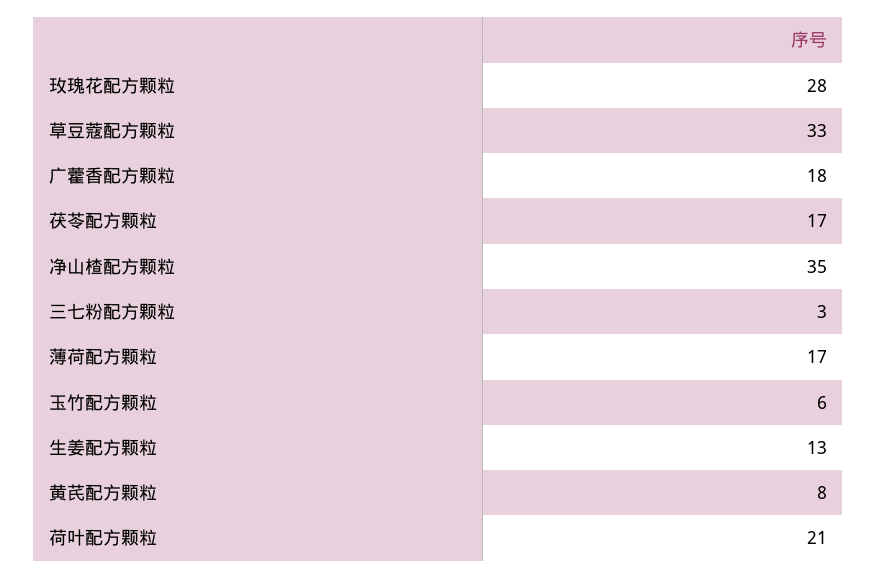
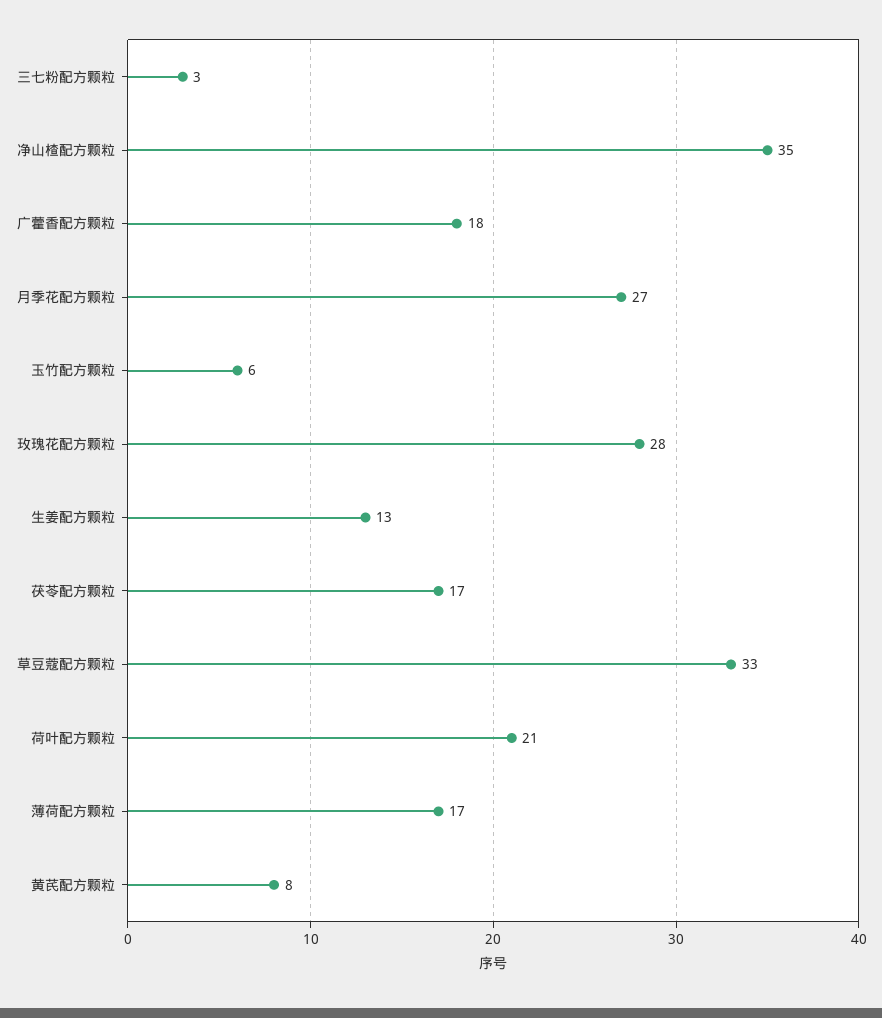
  {
    "玫瑰花配方颗粒": 28,
    "草豆蔻配方颗粒": 33,
    "广藿香配方颗粒": 18,
    "茯苓配方颗粒": 17,
    "净山楂配方颗粒": 35,
    "三七粉配方颗粒": 3,
    "薄荷配方颗粒": 17,
    "玉竹配方颗粒": 6,
    "生姜配方颗粒": 13,
    "黄芪配方颗粒": 8,
-   "荷叶配方颗粒": 21
+   "荷叶配方颗粒": 21,
+   "月季花配方颗粒": 27
  }

